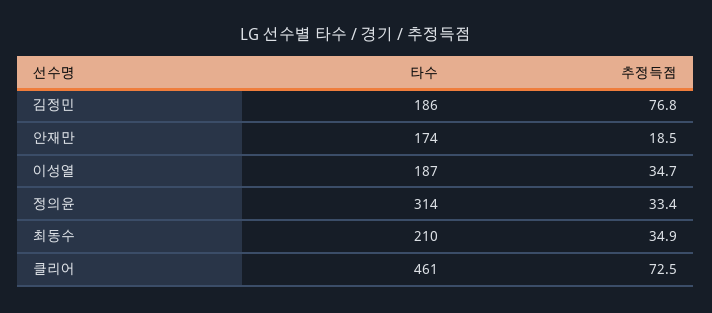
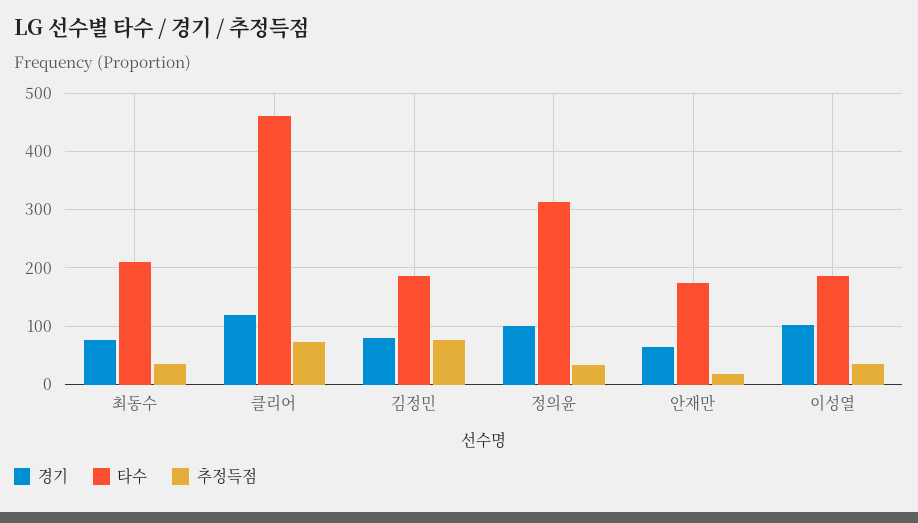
  {
    "타수": {
      "김정민": 186,
      "안재만": 174,
      "이성열": 187,
      "정의윤": 314,
      "최동수": 210,
      "클리어": 461
    },
    "추정득점": {
      "김정민": 76.8,
      "안재만": 18.5,
      "이성열": 34.7,
      "정의윤": 33.4,
      "최동수": 34.9,
      "클리어": 72.5
-   }
+   },
+   "경기": {
+     "최동수": 80,
+     "클리어": 120,
+     "김정민": 80,
+     "정의윤": 100,
+     "안재만": 60,
+     "이성열": 100
+   }
  }

